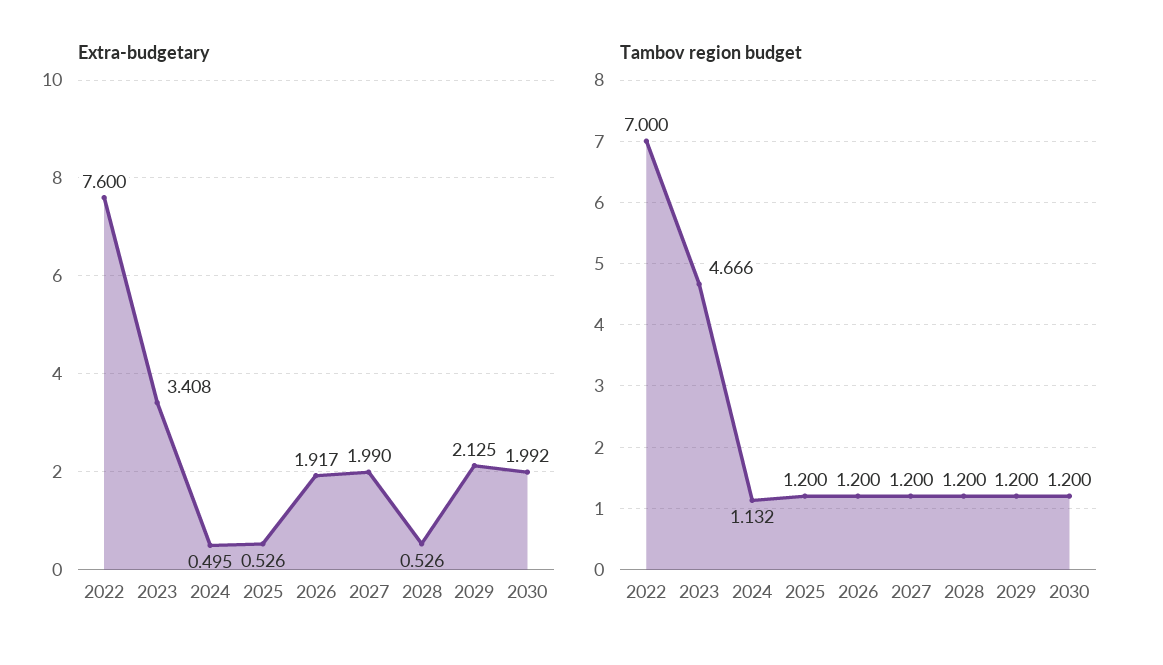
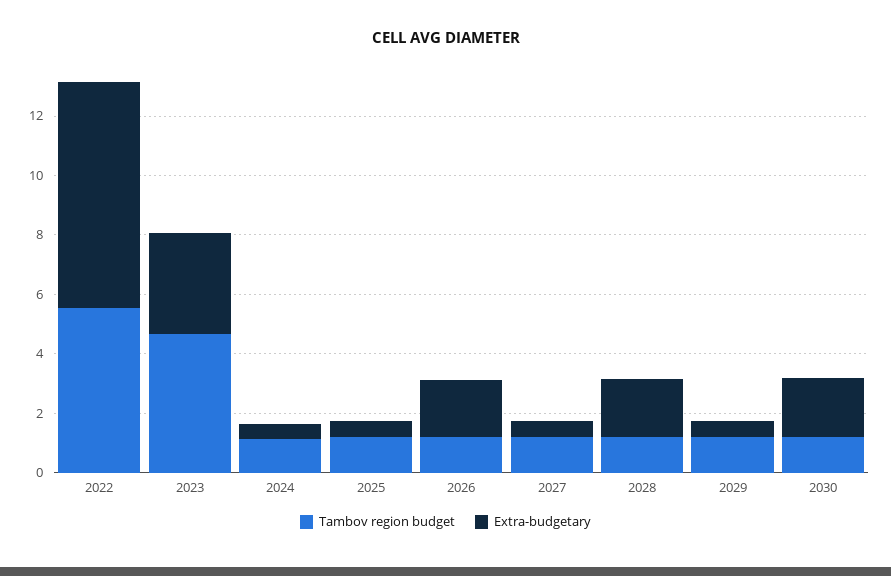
  {
    "Extra-budgetary": {
      "2022": 7.6,
      "2023": 3.408,
      "2024": 0.495,
      "2025": 0.526,
      "2026": 1.917,
-     "2027": 1.99,
+     "2027": 0.5,
-     "2028": 0.526,
+     "2028": 2,
-     "2029": 2.125,
+     "2029": 0.5,
      "2030": 1.992
    },
    "Tambov region budget": {
-     "2022": 7,
+     "2022": 5.5,
      "2023": 4.666,
      "2024": 1.132,
      "2025": 1.2,
      "2026": 1.2,
      "2027": 1.2,
      "2028": 1.2,
      "2029": 1.2,
      "2030": 1.2
    }
  }

